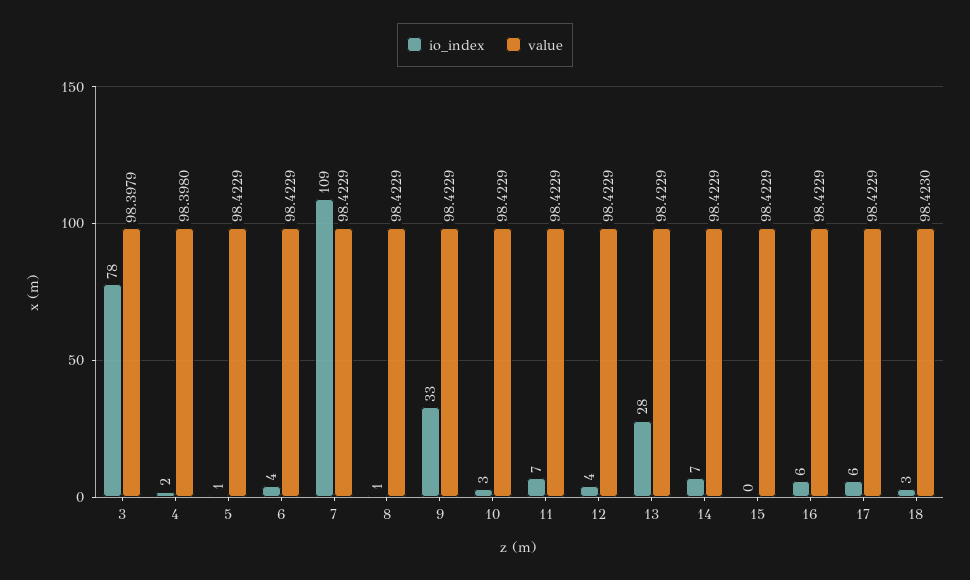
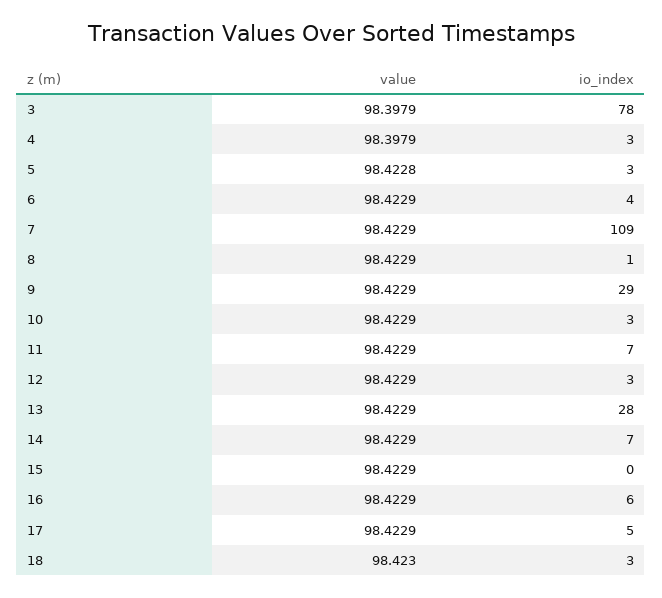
  {
    "io_index": {
      "3": 78,
-     "4": 2,
+     "4": 3,
-     "5": 1,
+     "5": 3,
      "6": 4,
      "7": 109,
      "8": 1,
-     "9": 33,
+     "9": 29,
      "10": 3,
      "11": 7,
-     "12": 4,
+     "12": 3,
      "13": 28,
      "14": 7,
      "15": 0,
      "16": 6,
-     "17": 6,
+     "17": 5,
      "18": 3
    },
    "value": {
      "3": 98.3979,
-     "4": 98.398,
+     "4": 98.3979,
-     "5": 98.4229,
+     "5": 98.4228,
      "6": 98.4229,
      "7": 98.4229,
      "8": 98.4229,
      "9": 98.4229,
      "10": 98.4229,
      "11": 98.4229,
      "12": 98.4229,
      "13": 98.4229,
      "14": 98.4229,
      "15": 98.4229,
      "16": 98.4229,
      "17": 98.4229,
      "18": 98.423
    }
  }

